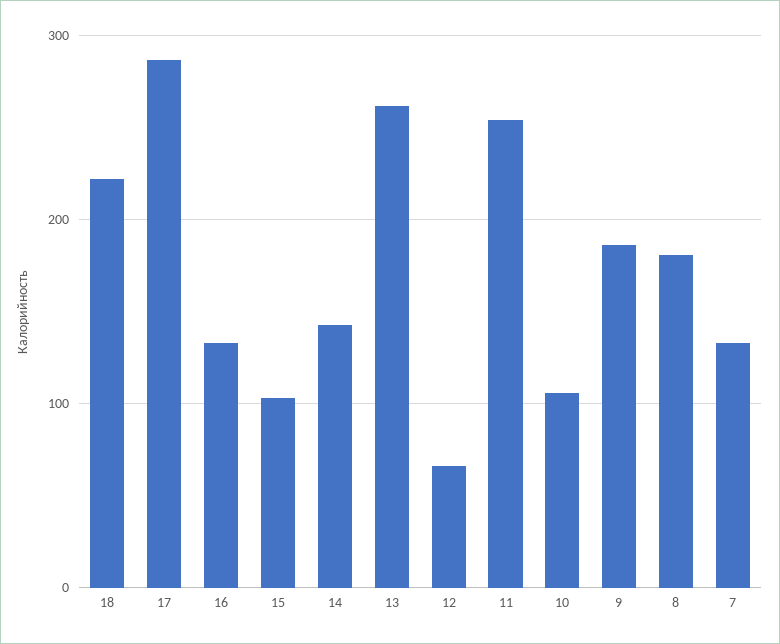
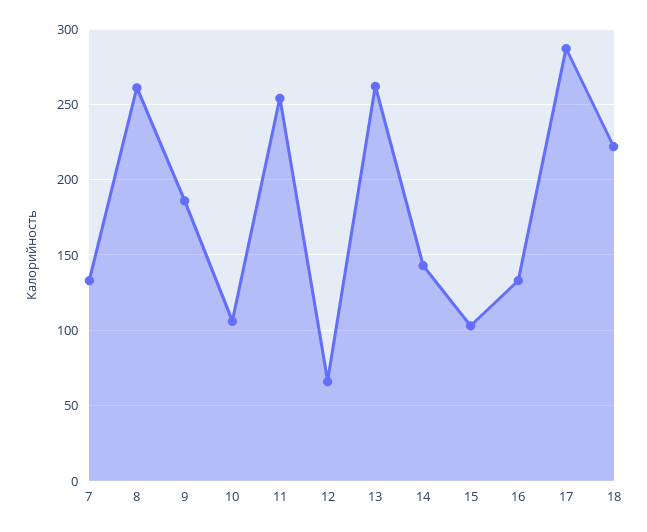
  {
    "18": 220,
    "17": 285,
    "16": 135,
    "15": 105,
    "14": 145,
    "13": 260,
    "12": 65,
    "11": 255,
    "10": 105,
    "9": 185,
-   "8": 180,
+   "8": 260,
    "7": 135
  }

